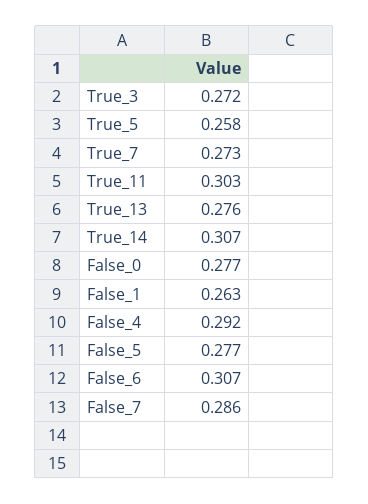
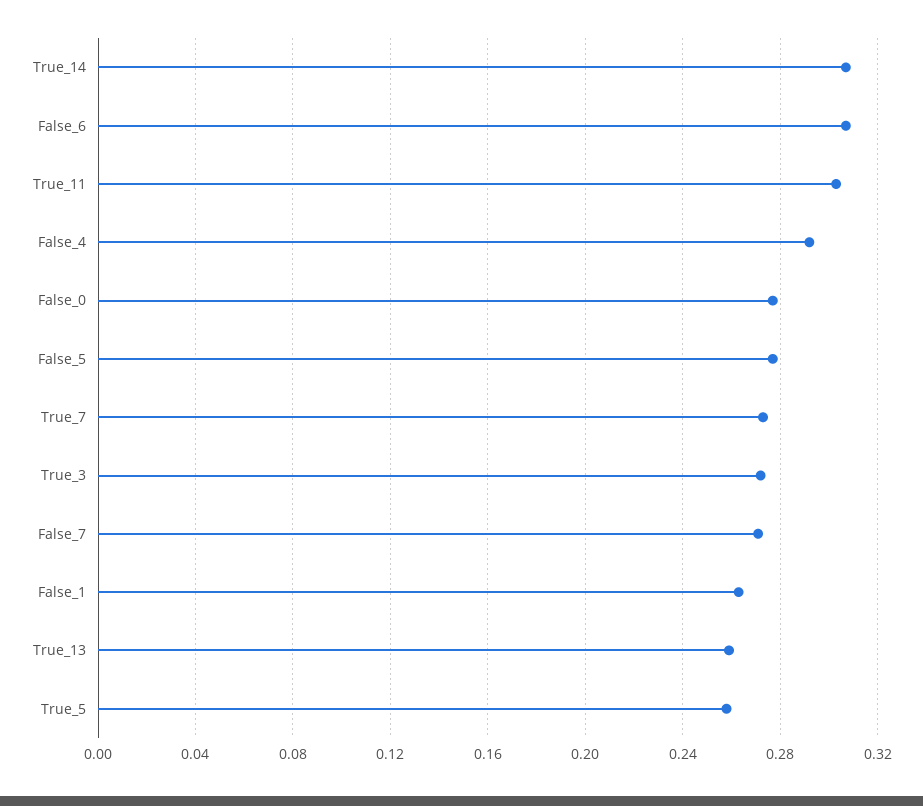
  {
    "True_3": 0.272,
    "True_5": 0.258,
    "True_7": 0.273,
    "True_11": 0.303,
-   "True_13": 0.276,
+   "True_13": 0.26,
    "True_14": 0.307,
    "False_0": 0.277,
    "False_1": 0.263,
    "False_4": 0.292,
    "False_5": 0.277,
    "False_6": 0.307,
-   "False_7": 0.286
+   "False_7": 0.27
  }

